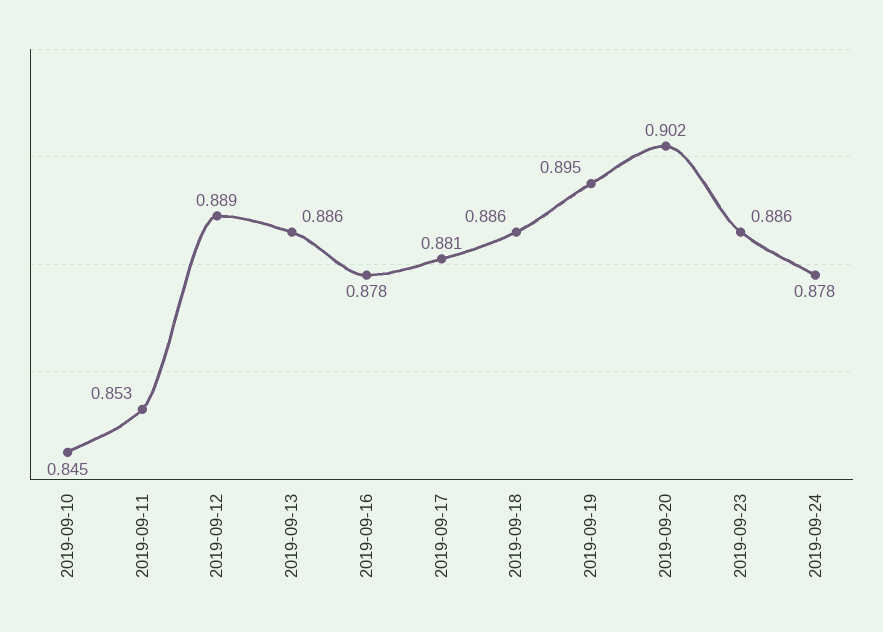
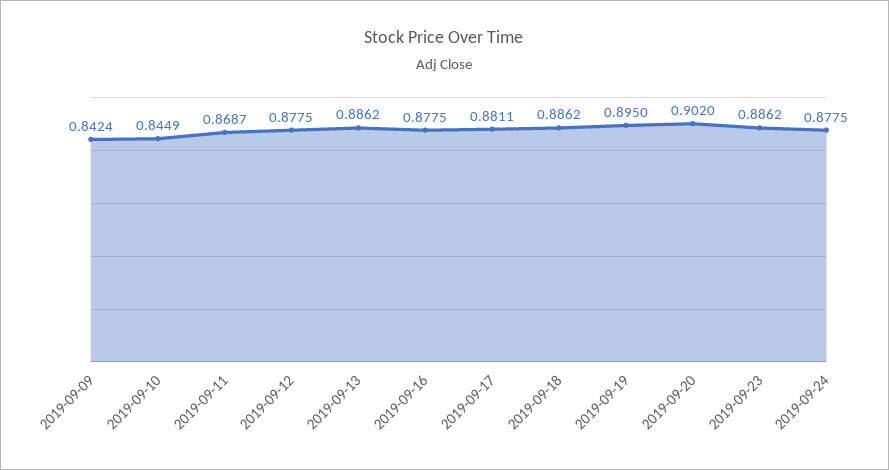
  {
    "2019-09-10": 0.8449,
-   "2019-09-11": 0.853,
+   "2019-09-11": 0.8687,
-   "2019-09-12": 0.889,
+   "2019-09-12": 0.8775,
    "2019-09-13": 0.8862,
    "2019-09-16": 0.8775,
    "2019-09-17": 0.8811,
    "2019-09-18": 0.8862,
    "2019-09-19": 0.895,
    "2019-09-20": 0.902,
    "2019-09-23": 0.8862,
-   "2019-09-24": 0.8775
+   "2019-09-24": 0.8775,
+   "2019-09-09": 0.8424
  }

